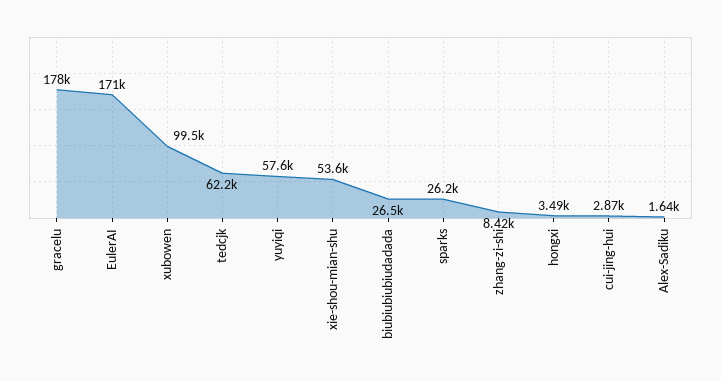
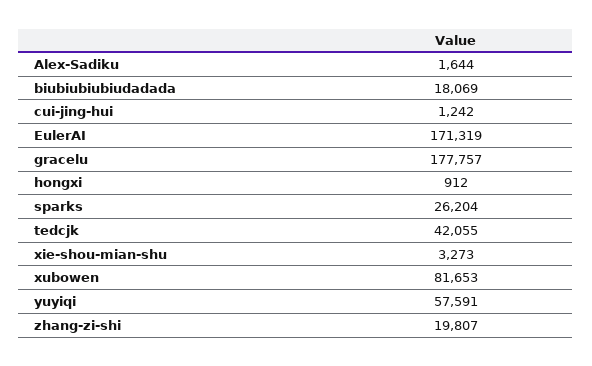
  {
    "gracelu": 177757,
    "EulerAI": 171319,
-   "xubowen": 99500,
+   "xubowen": 81653,
-   "tedcjk": 62200,
+   "tedcjk": 42055,
    "yuyiqi": 57591,
-   "xie-shou-mian-shu": 53600,
+   "xie-shou-mian-shu": 3273,
-   "biubiubiubiudadada": 26500,
+   "biubiubiubiudadada": 18069,
    "sparks": 26204,
-   "zhang-zi-shi": 8420,
+   "zhang-zi-shi": 19807,
-   "hongxi": 3490,
+   "hongxi": 912,
-   "cui-jing-hui": 2870,
+   "cui-jing-hui": 1242,
    "Alex-Sadiku": 1644
  }

